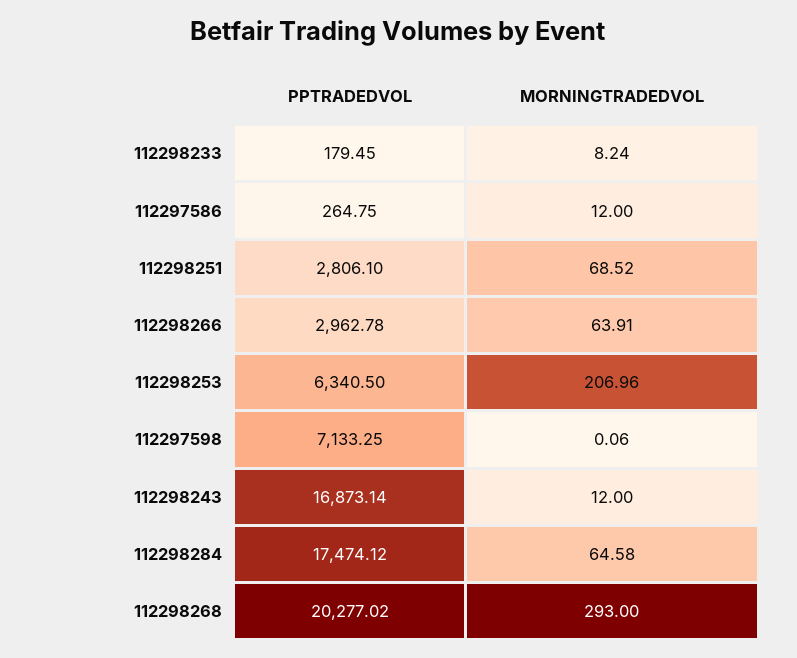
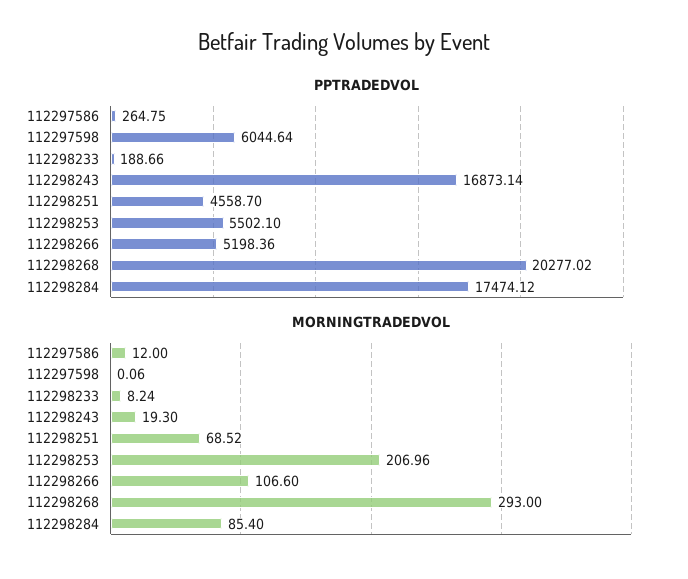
  {
    "PPTRADEDVOL": {
-     "112298233": 179.45,
+     "112298233": 188.66,
      "112297586": 264.75,
-     "112298251": 2806.1,
+     "112298251": 4558.7,
-     "112298266": 2962.78,
+     "112298266": 5198.36,
-     "112298253": 6340.5,
+     "112298253": 5502.1,
-     "112297598": 7133.25,
+     "112297598": 6044.64,
      "112298243": 16873.14,
      "112298284": 17474.12,
      "112298268": 20277.02
    },
    "MORNINGTRADEDVOL": {
      "112298233": 8.24,
      "112297586": 12,
      "112298251": 68.52,
-     "112298266": 63.91,
+     "112298266": 106.6,
      "112298253": 206.96,
      "112297598": 0.06,
-     "112298243": 12,
+     "112298243": 19.3,
-     "112298284": 64.58,
+     "112298284": 85.4,
      "112298268": 293
    }
  }

